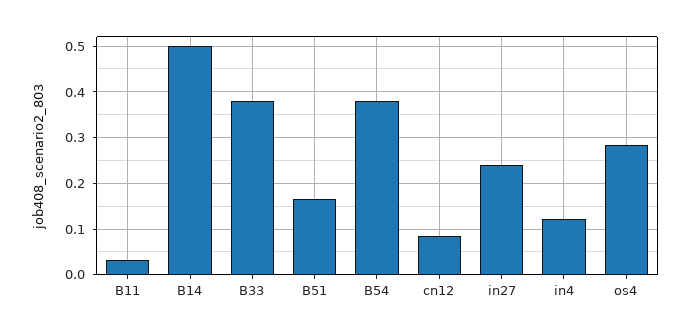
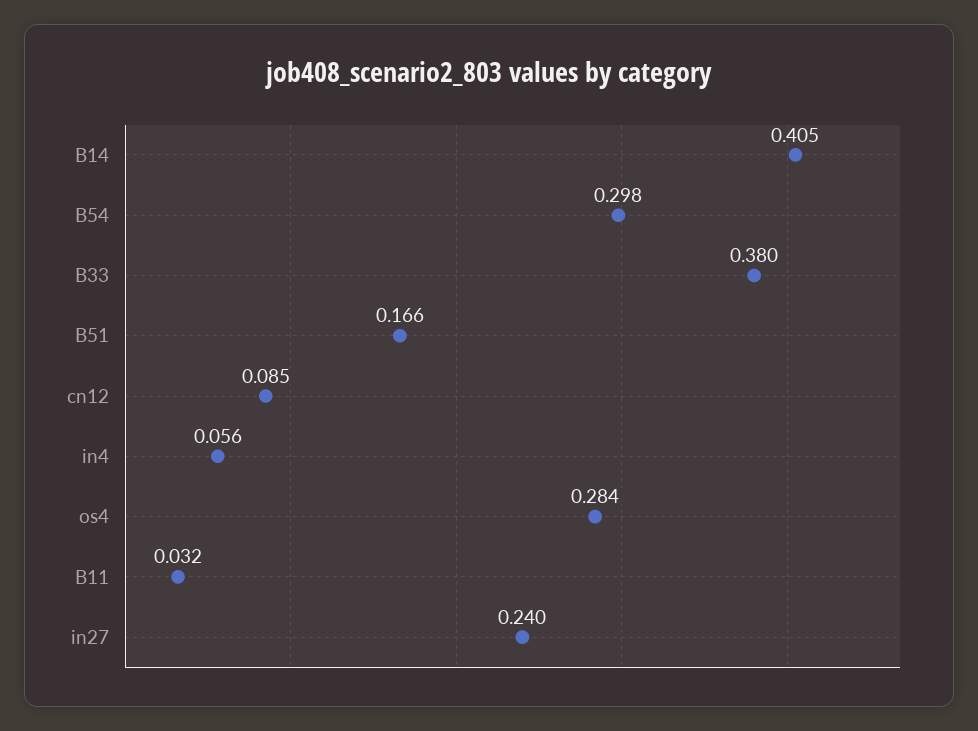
  {
    "B11": 0.032,
-   "B14": 0.5,
+   "B14": 0.405,
    "B33": 0.38,
    "B51": 0.166,
-   "B54": 0.38,
+   "B54": 0.298,
    "cn12": 0.085,
    "in27": 0.24,
-   "in4": 0.12,
+   "in4": 0.056,
    "os4": 0.284
  }

